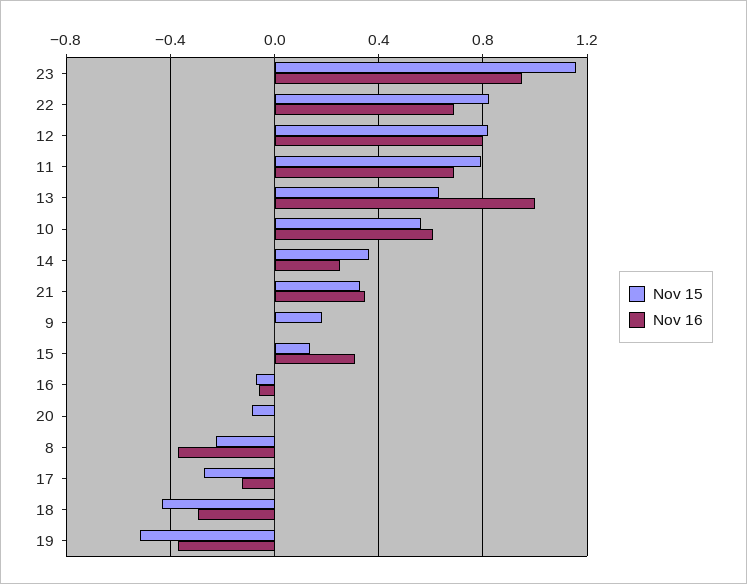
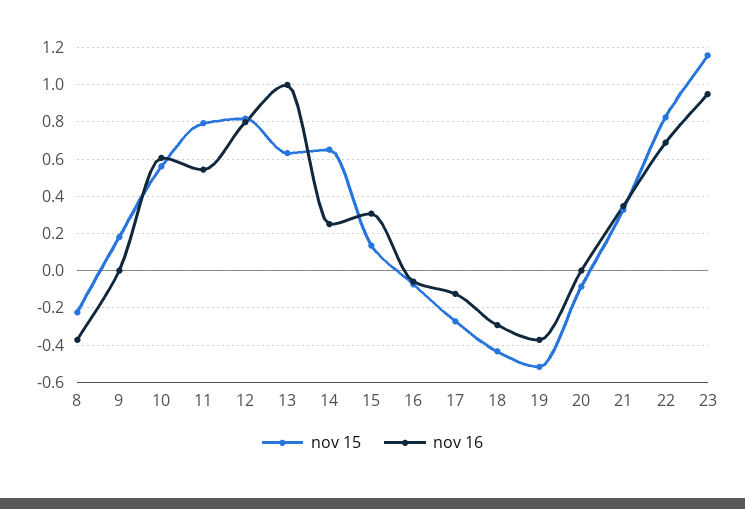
  {
    "Nov 15": {
      "23": 1.15,
      "22": 0.85,
      "12": 0.8,
      "11": 0.8,
      "13": 0.65,
      "10": 0.55,
-     "14": 0.35,
+     "14": 0.65,
      "21": 0.35,
      "9": 0.2,
      "15": 0.15,
      "16": -0.05,
      "20": -0.1,
      "8": -0.2,
      "17": -0.25,
      "18": -0.45,
      "19": -0.5
    },
    "Nov 16": {
      "23": 0.95,
      "22": 0.7,
      "12": 0.8,
-     "11": 0.7,
+     "11": 0.55,
      "13": 1,
      "10": 0.6,
      "14": 0.25,
      "21": 0.35,
      "9": 0,
      "15": 0.3,
      "16": -0.05,
      "20": 0,
      "8": -0.35,
      "17": -0.1,
      "18": -0.3,
      "19": -0.35
    }
  }

